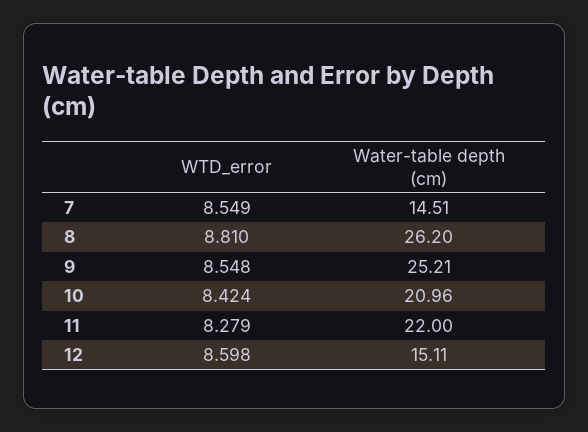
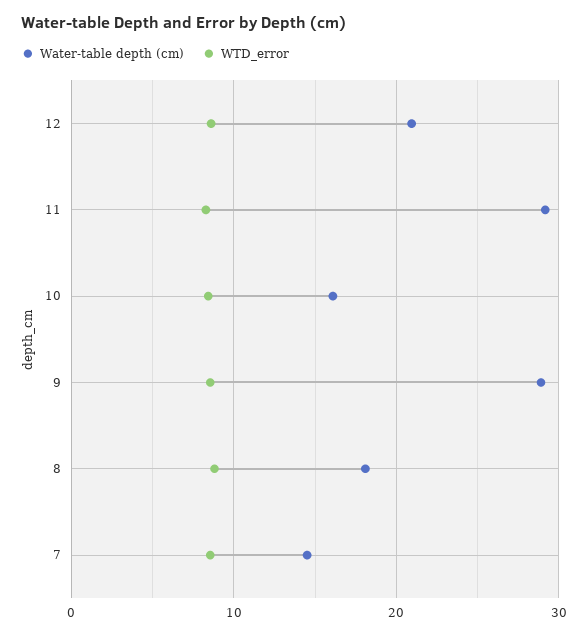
  {
    "WTD_error": {
      "7": 8.549,
      "8": 8.81,
      "9": 8.548,
      "10": 8.424,
      "11": 8.279,
      "12": 8.598
    },
    "Water-table depth (cm)": {
      "7": 14.51,
-     "8": 26.2,
+     "8": 18,
-     "9": 25.21,
+     "9": 29,
-     "10": 20.96,
+     "10": 16,
-     "11": 22,
+     "11": 29,
-     "12": 15.11
+     "12": 21
    }
  }

